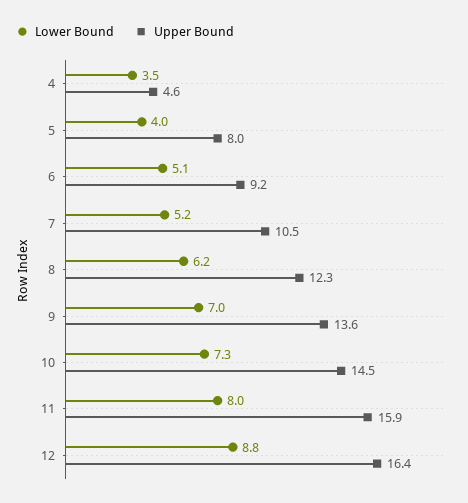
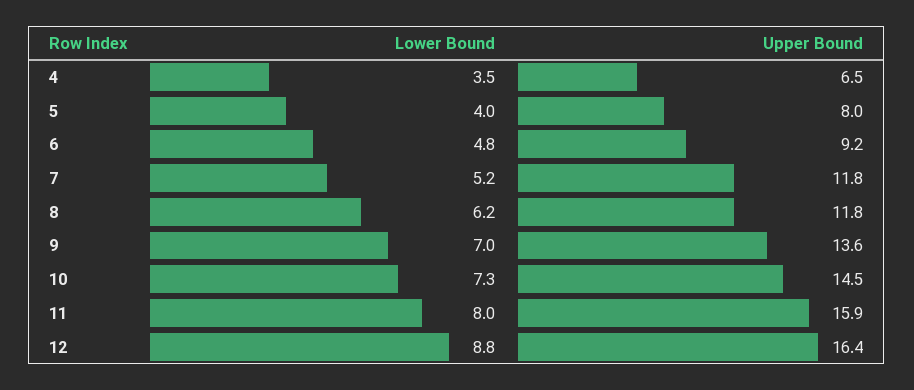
  {
    "Lower Bound": {
      "4": 3.5,
      "5": 4,
-     "6": 5.1,
+     "6": 4.8,
      "7": 5.2,
      "8": 6.2,
      "9": 7,
      "10": 7.3,
      "11": 8,
      "12": 8.8
    },
    "Upper Bound": {
-     "4": 4.6,
+     "4": 6.5,
      "5": 8,
      "6": 9.2,
-     "7": 10.5,
+     "7": 11.8,
-     "8": 12.3,
+     "8": 11.8,
      "9": 13.6,
      "10": 14.5,
      "11": 15.9,
      "12": 16.4
    }
  }

